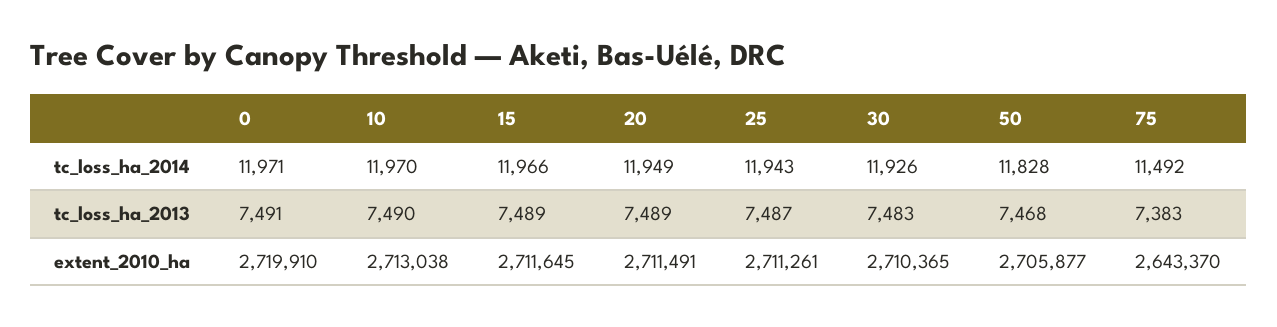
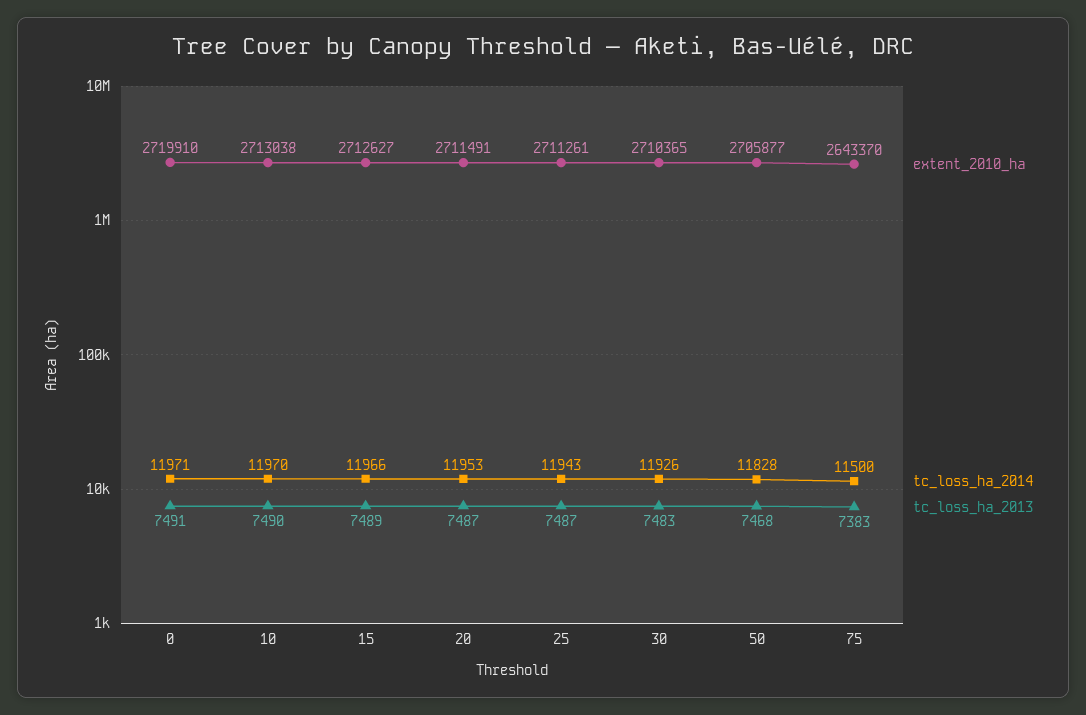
  {
    "tc_loss_ha_2014": {
      "0": 11971,
      "10": 11970,
      "15": 11966,
-     "20": 11949,
+     "20": 11953,
      "25": 11943,
      "30": 11926,
      "50": 11828,
-     "75": 11492
+     "75": 11500
    },
    "tc_loss_ha_2013": {
      "0": 7491,
      "10": 7490,
      "15": 7489,
-     "20": 7489,
+     "20": 7487,
      "25": 7487,
      "30": 7483,
      "50": 7468,
      "75": 7383
    },
    "extent_2010_ha": {
      "0": 2719910,
      "10": 2713038,
-     "15": 2711645,
+     "15": 2712627,
      "20": 2711491,
      "25": 2711261,
      "30": 2710365,
      "50": 2705877,
      "75": 2643370
    }
  }

